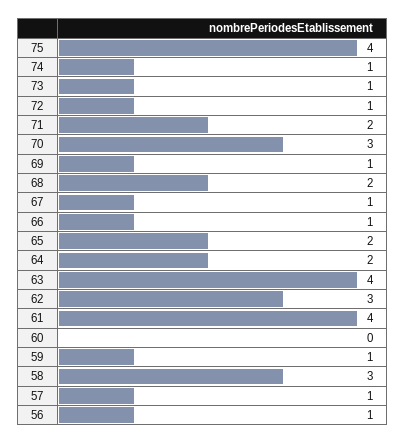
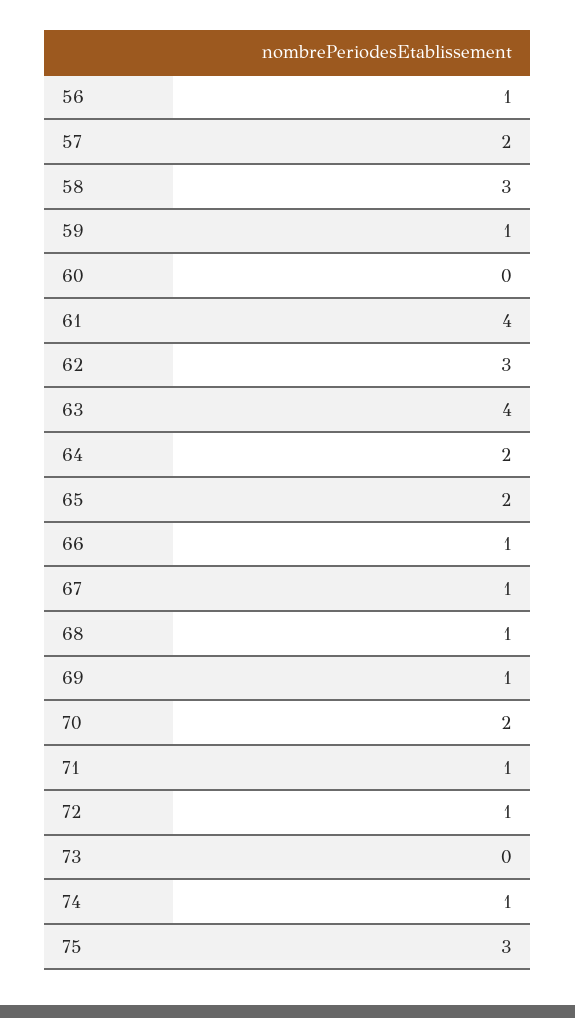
  {
-   "75": 4,
+   "75": 3,
    "74": 1,
-   "73": 1,
+   "73": 0,
    "72": 1,
-   "71": 2,
+   "71": 1,
-   "70": 3,
+   "70": 2,
    "69": 1,
-   "68": 2,
+   "68": 1,
    "67": 1,
    "66": 1,
    "65": 2,
    "64": 2,
    "63": 4,
    "62": 3,
    "61": 4,
    "60": 0,
    "59": 1,
    "58": 3,
-   "57": 1,
+   "57": 2,
    "56": 1
  }

